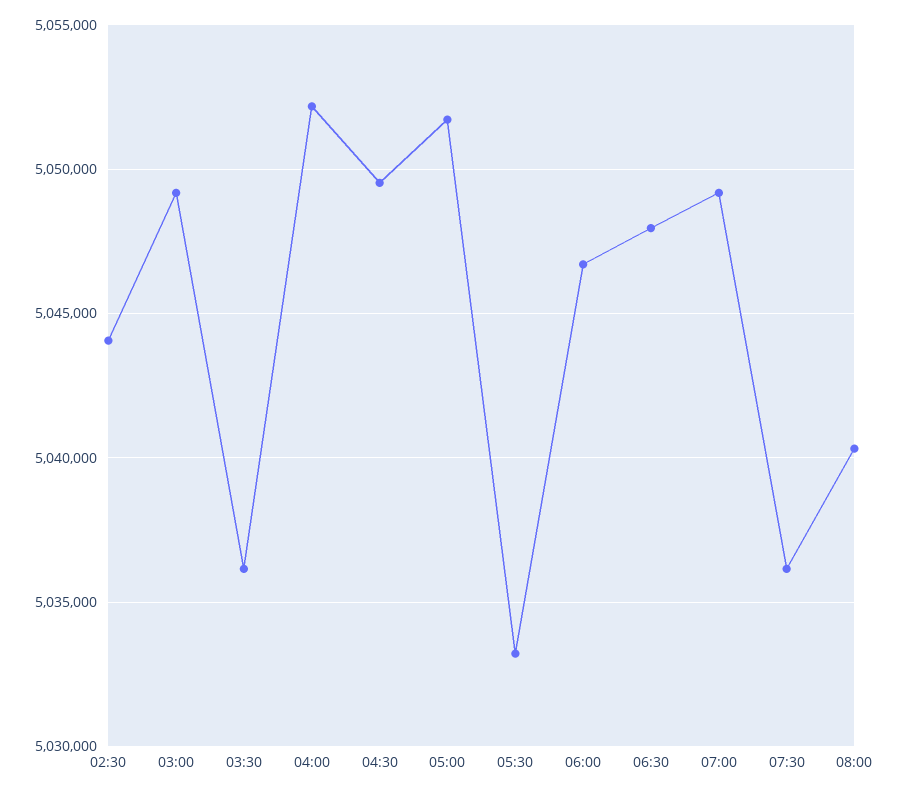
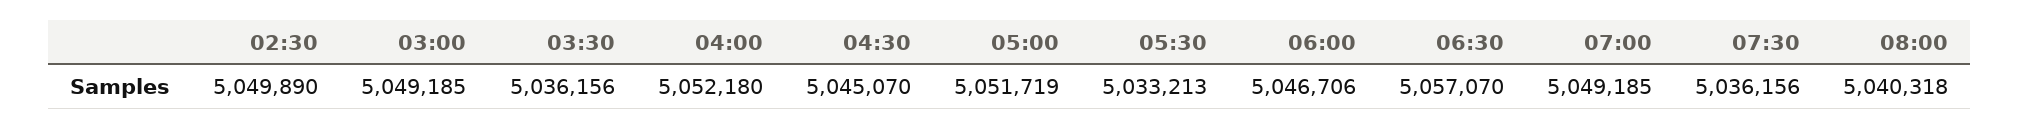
  {
-   "02:30": 5044000,
+   "02:30": 5049890,
    "03:00": 5049185,
    "03:30": 5036156,
    "04:00": 5052180,
-   "04:30": 5049500,
+   "04:30": 5045070,
    "05:00": 5051719,
    "05:30": 5033213,
    "06:00": 5046706,
-   "06:30": 5048000,
+   "06:30": 5057070,
    "07:00": 5049185,
    "07:30": 5036156,
    "08:00": 5040318
  }

